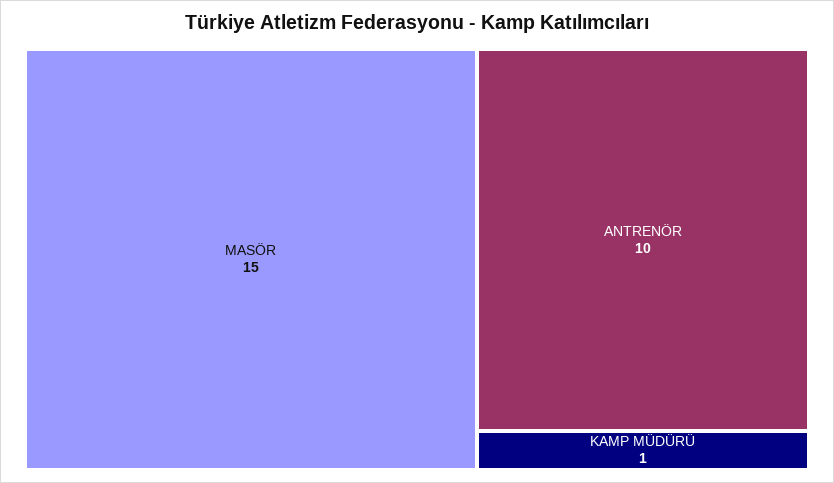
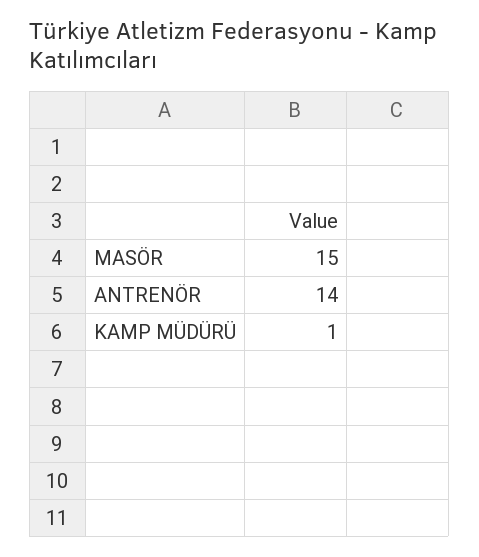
  {
    "MASÖR": 15,
-   "ANTRENÖR": 10,
+   "ANTRENÖR": 14,
    "KAMP MÜDÜRÜ": 1
  }

